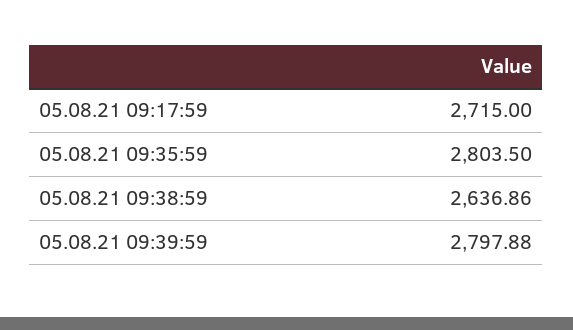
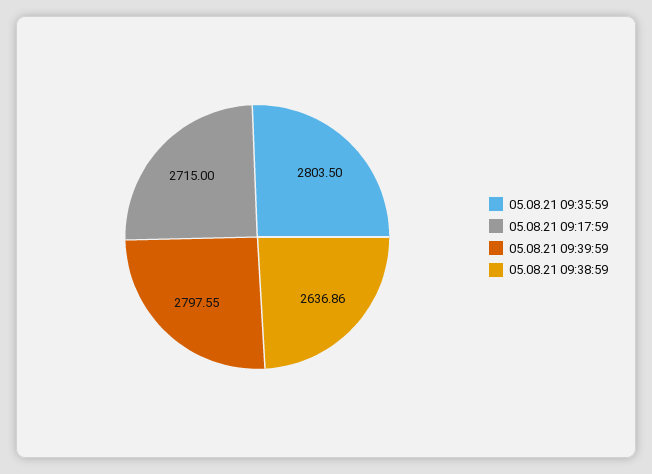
  {
    "05.08.21 09:17:59": 2715,
    "05.08.21 09:35:59": 2803.5,
    "05.08.21 09:38:59": 2636.86,
-   "05.08.21 09:39:59": 2797.88
+   "05.08.21 09:39:59": 2797.55
  }

